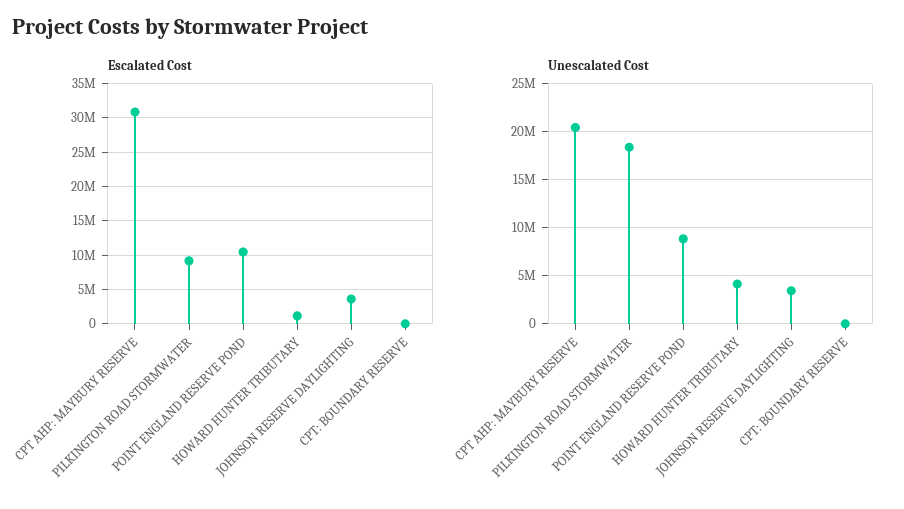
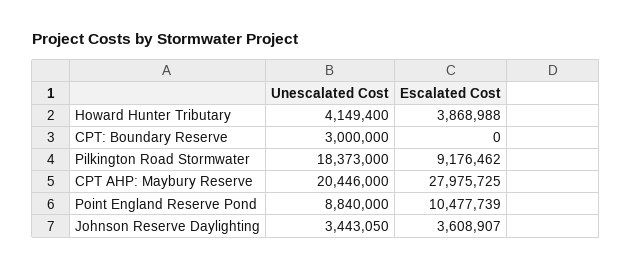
  {
    "Escalated Cost": {
-     "CPT AHP: MAYBURY RESERVE": 31000000,
+     "CPT AHP: MAYBURY RESERVE": 27975725,
      "PILKINGTON ROAD STORMWATER": 9176462,
      "POINT ENGLAND RESERVE POND": 10477739,
-     "HOWARD HUNTER TRIBUTARY": 1000000,
+     "HOWARD HUNTER TRIBUTARY": 3868988,
      "JOHNSON RESERVE DAYLIGHTING": 3608907,
      "CPT: BOUNDARY RESERVE": 0
    },
    "Unescalated Cost": {
      "CPT AHP: MAYBURY RESERVE": 20446000,
      "PILKINGTON ROAD STORMWATER": 18373000,
      "POINT ENGLAND RESERVE POND": 8840000,
      "HOWARD HUNTER TRIBUTARY": 4149400,
      "JOHNSON RESERVE DAYLIGHTING": 3443050,
-     "CPT: BOUNDARY RESERVE": 0
+     "CPT: BOUNDARY RESERVE": 3000000
    }
  }

